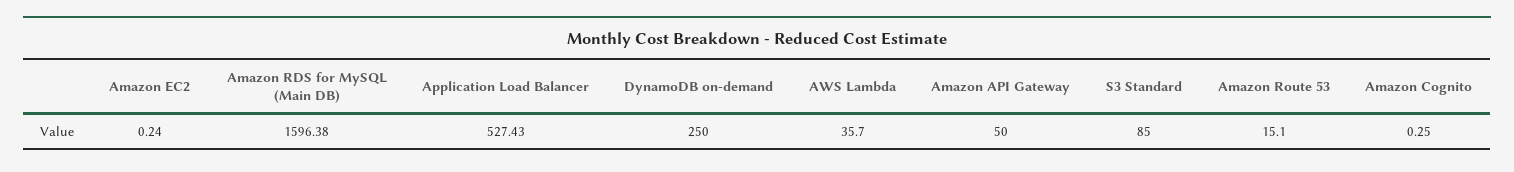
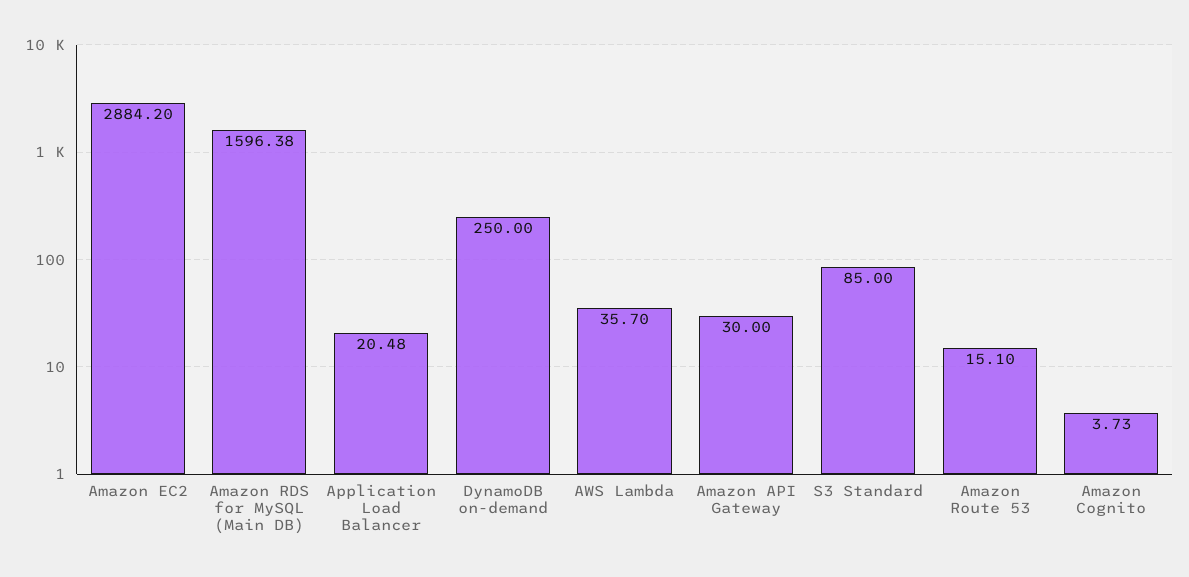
  {
-   "Amazon EC2": 0.24,
+   "Amazon EC2": 2884.2,
    "Amazon RDS for MySQL (Main DB)": 1596.38,
-   "Application Load Balancer": 527.43,
+   "Application Load Balancer": 20.48,
    "DynamoDB on-demand": 250,
    "AWS Lambda": 35.7,
-   "Amazon API Gateway": 50,
+   "Amazon API Gateway": 30,
    "S3 Standard": 85,
    "Amazon Route 53": 15.1,
-   "Amazon Cognito": 0.25
+   "Amazon Cognito": 3.73
  }

